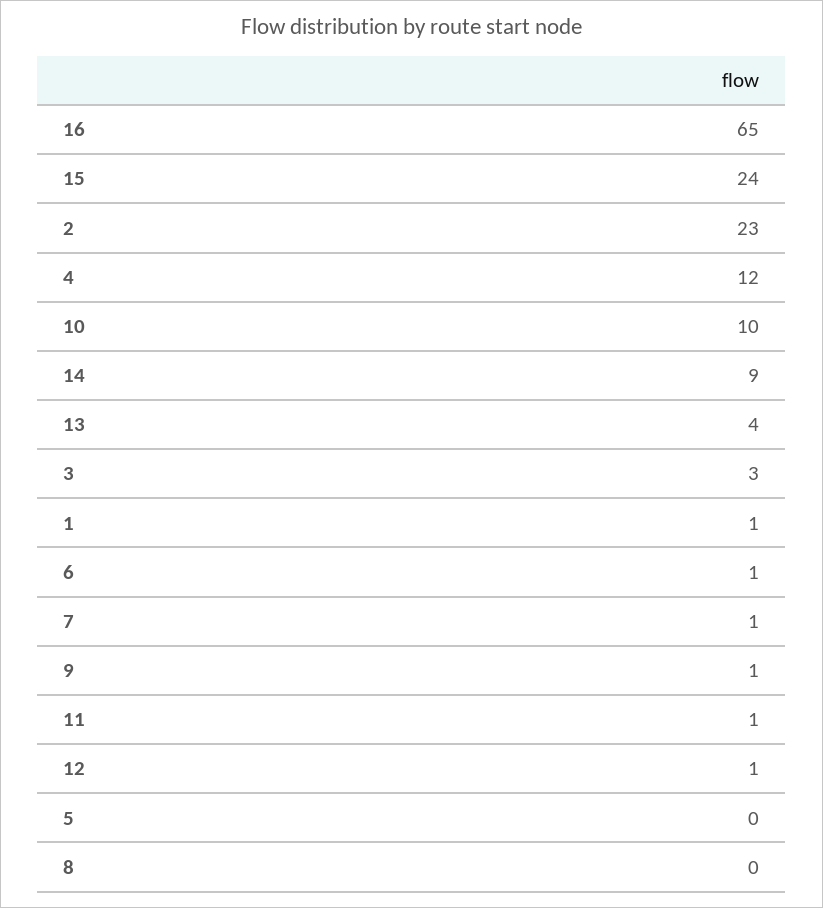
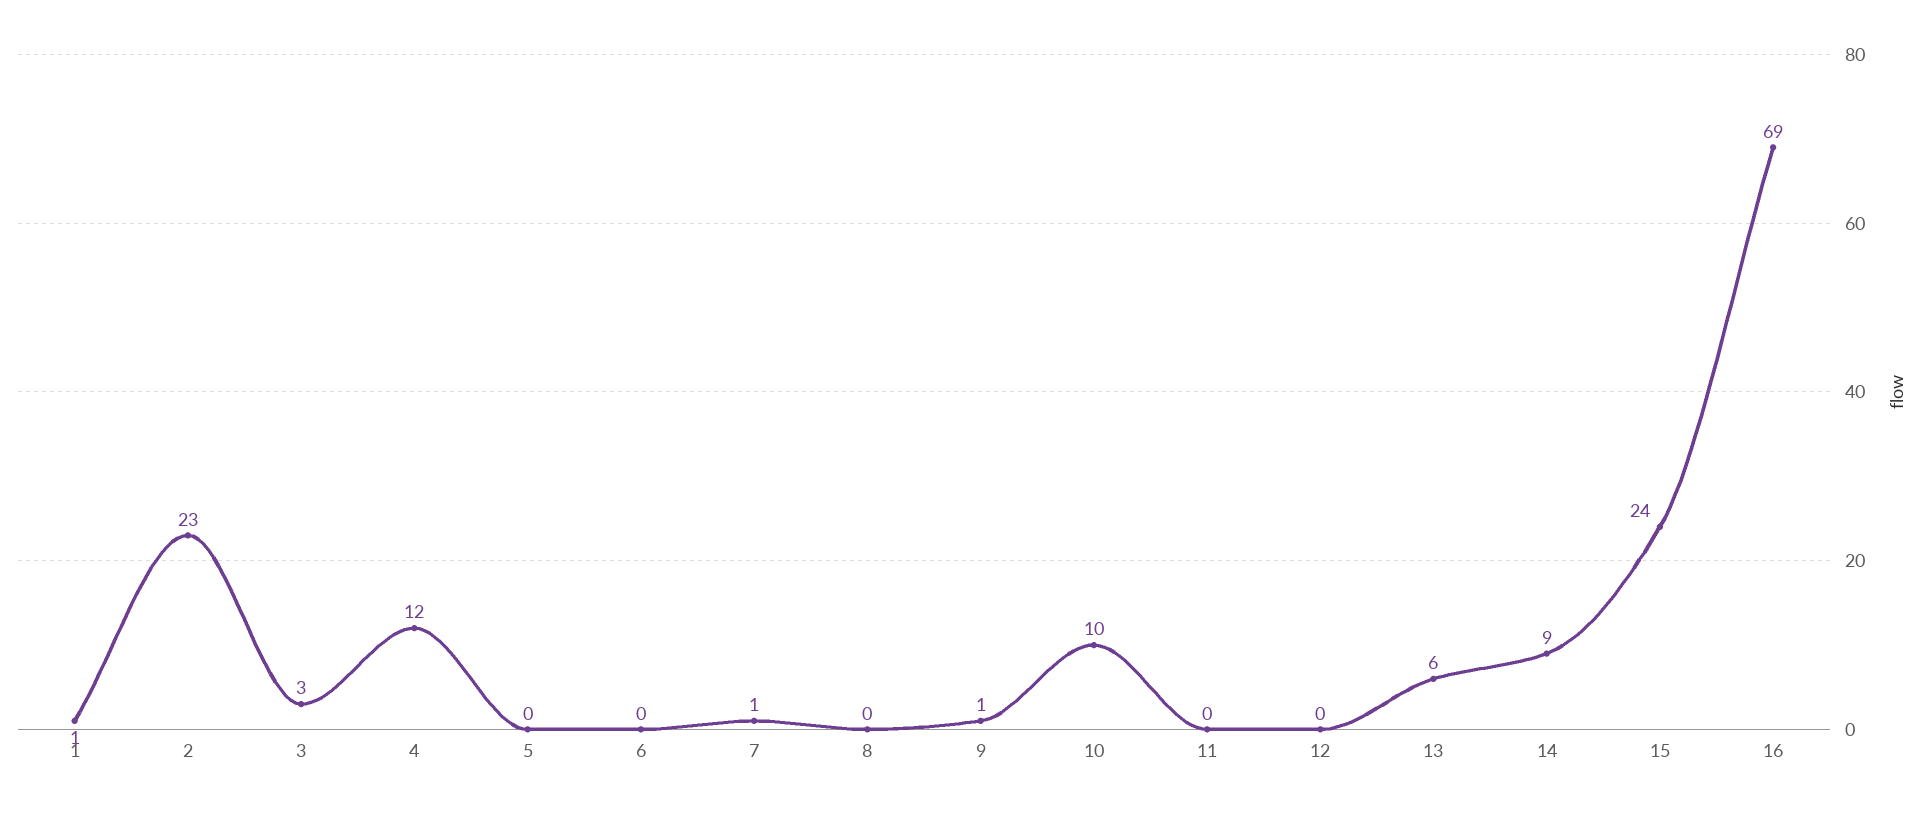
  {
-   "16": 65,
+   "16": 69,
    "15": 24,
    "2": 23,
    "4": 12,
    "10": 10,
    "14": 9,
-   "13": 4,
+   "13": 6,
    "3": 3,
    "1": 1,
-   "6": 1,
+   "6": 0,
    "7": 1,
    "9": 1,
-   "11": 1,
+   "11": 0,
-   "12": 1,
+   "12": 0,
    "5": 0,
    "8": 0
  }

